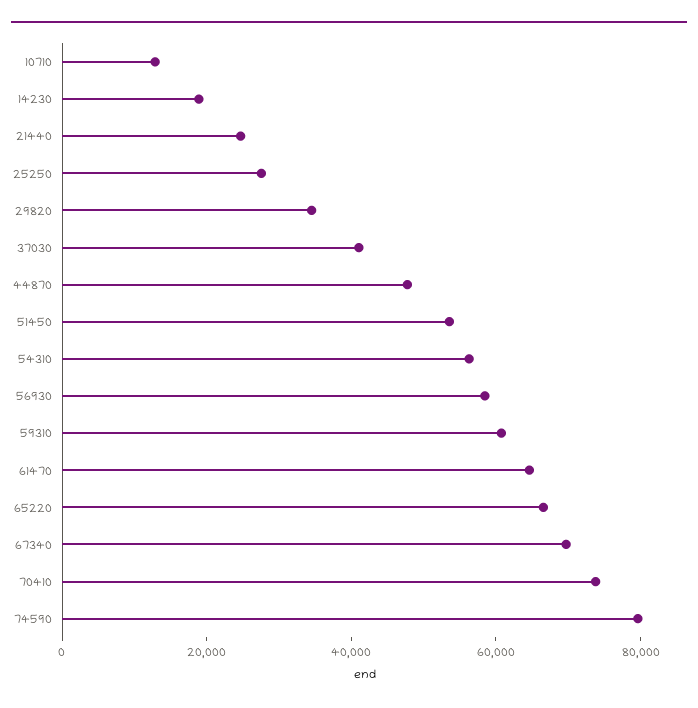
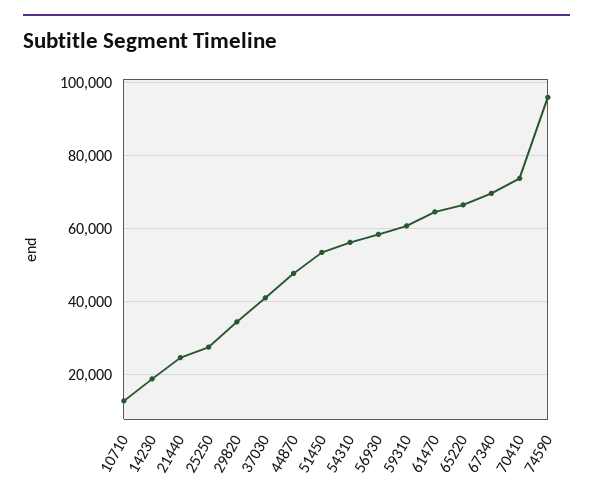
  {
    "10710": 12000,
    "14230": 18000,
    "21440": 24000,
    "25250": 28000,
    "29820": 34000,
    "37030": 42000,
    "44870": 48000,
    "51450": 54000,
    "54310": 56000,
    "56930": 58000,
    "59310": 60000,
    "61470": 64000,
    "65220": 66000,
    "67340": 70000,
    "70410": 74000,
-   "74590": 80000
+   "74590": 96000
  }

